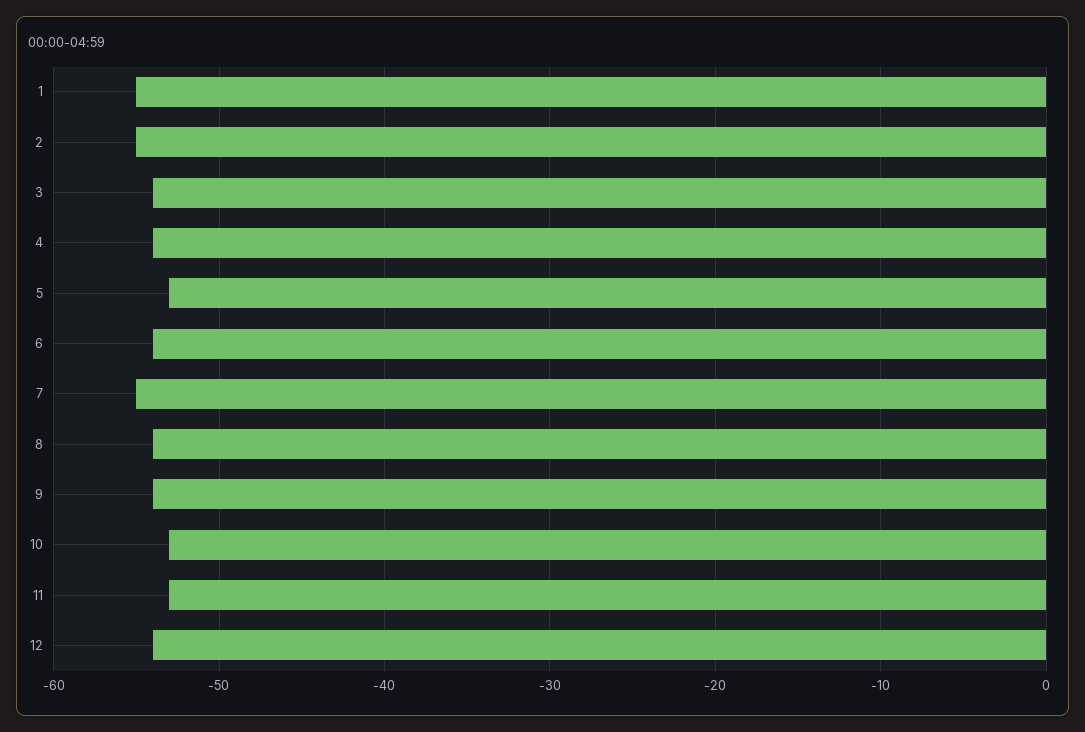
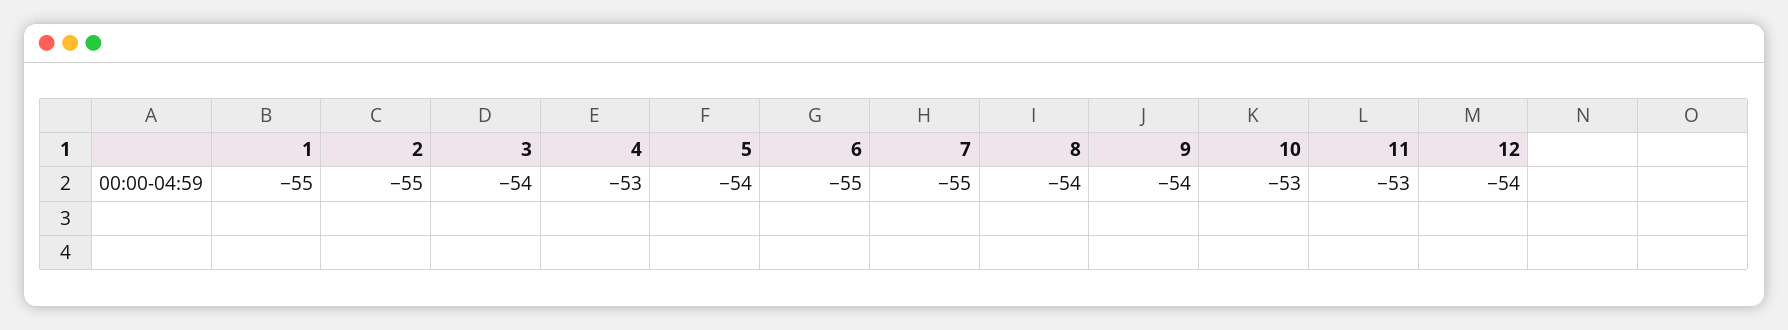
  {
    "1": -55,
    "2": -55,
    "3": -54,
-   "4": -54,
+   "4": -53,
-   "5": -53,
+   "5": -54,
-   "6": -54,
+   "6": -55,
    "7": -55,
    "8": -54,
    "9": -54,
    "10": -53,
    "11": -53,
    "12": -54
  }

